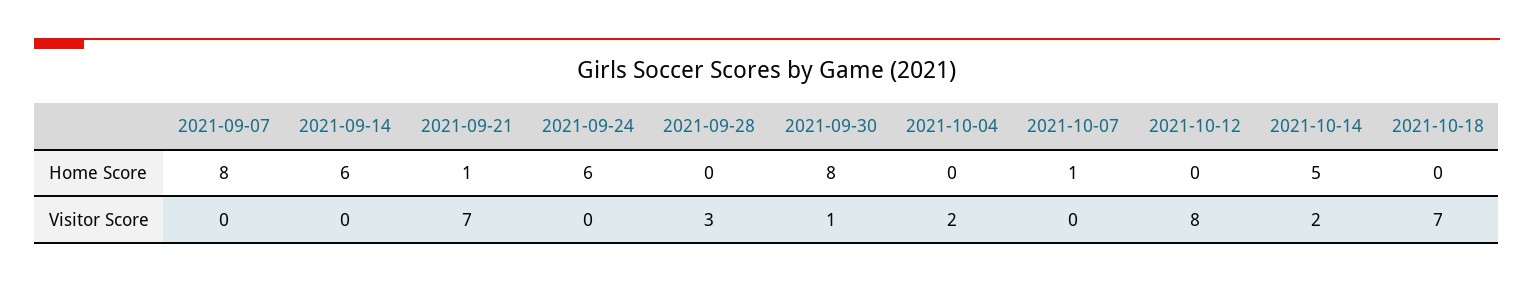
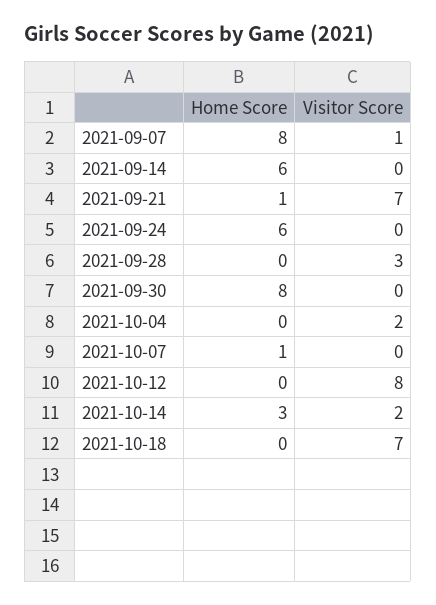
  {
    "2021-09-07": {
      "Home Score": 8,
-     "Visitor Score": 0
+     "Visitor Score": 1
    },
    "2021-09-14": {
      "Home Score": 6,
      "Visitor Score": 0
    },
    "2021-09-21": {
      "Home Score": 1,
      "Visitor Score": 7
    },
    "2021-09-24": {
      "Home Score": 6,
      "Visitor Score": 0
    },
    "2021-09-28": {
      "Home Score": 0,
      "Visitor Score": 3
    },
    "2021-09-30": {
      "Home Score": 8,
-     "Visitor Score": 1
+     "Visitor Score": 0
    },
    "2021-10-04": {
      "Home Score": 0,
      "Visitor Score": 2
    },
    "2021-10-07": {
      "Home Score": 1,
      "Visitor Score": 0
    },
    "2021-10-12": {
      "Home Score": 0,
      "Visitor Score": 8
    },
    "2021-10-14": {
-     "Home Score": 5,
+     "Home Score": 3,
      "Visitor Score": 2
    },
    "2021-10-18": {
      "Home Score": 0,
      "Visitor Score": 7
    }
  }

